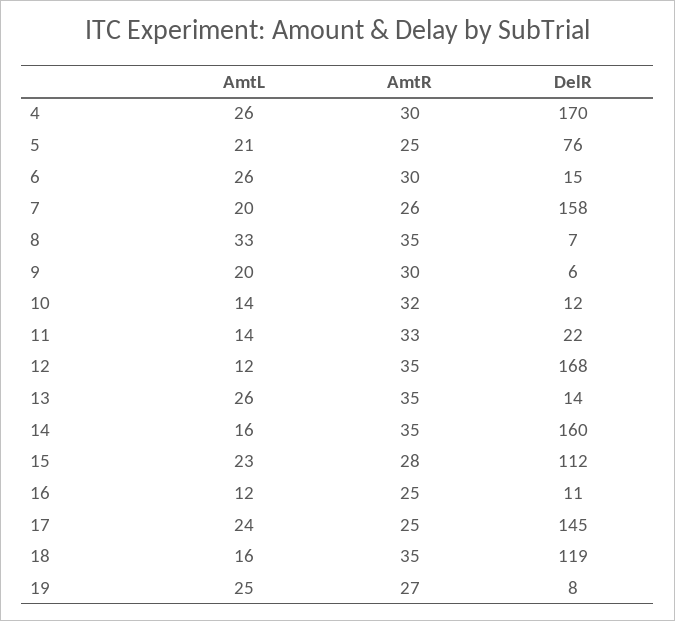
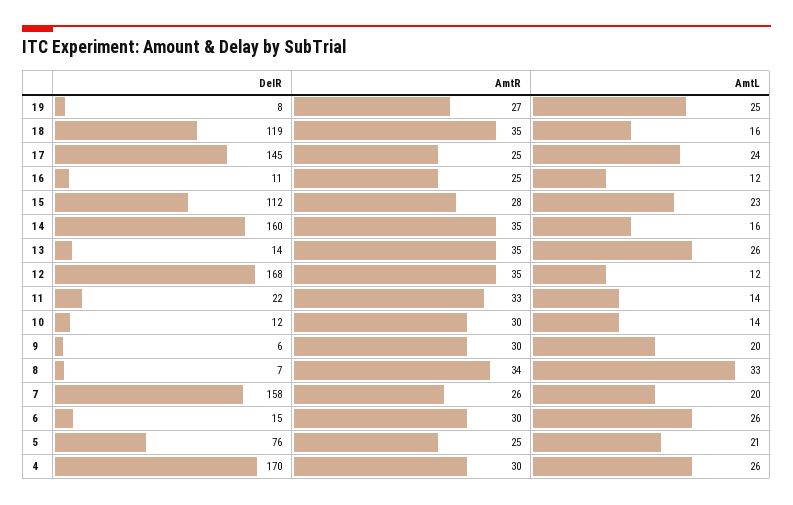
  {
    "AmtL": {
      "4": 26,
      "5": 21,
      "6": 26,
      "7": 20,
      "8": 33,
      "9": 20,
      "10": 14,
      "11": 14,
      "12": 12,
      "13": 26,
      "14": 16,
      "15": 23,
      "16": 12,
      "17": 24,
      "18": 16,
      "19": 25
    },
    "AmtR": {
      "4": 30,
      "5": 25,
      "6": 30,
      "7": 26,
-     "8": 35,
+     "8": 34,
      "9": 30,
-     "10": 32,
+     "10": 30,
      "11": 33,
      "12": 35,
      "13": 35,
      "14": 35,
      "15": 28,
      "16": 25,
      "17": 25,
      "18": 35,
      "19": 27
    },
    "DelR": {
      "4": 170,
      "5": 76,
      "6": 15,
      "7": 158,
      "8": 7,
      "9": 6,
      "10": 12,
      "11": 22,
      "12": 168,
      "13": 14,
      "14": 160,
      "15": 112,
      "16": 11,
      "17": 145,
      "18": 119,
      "19": 8
    }
  }

